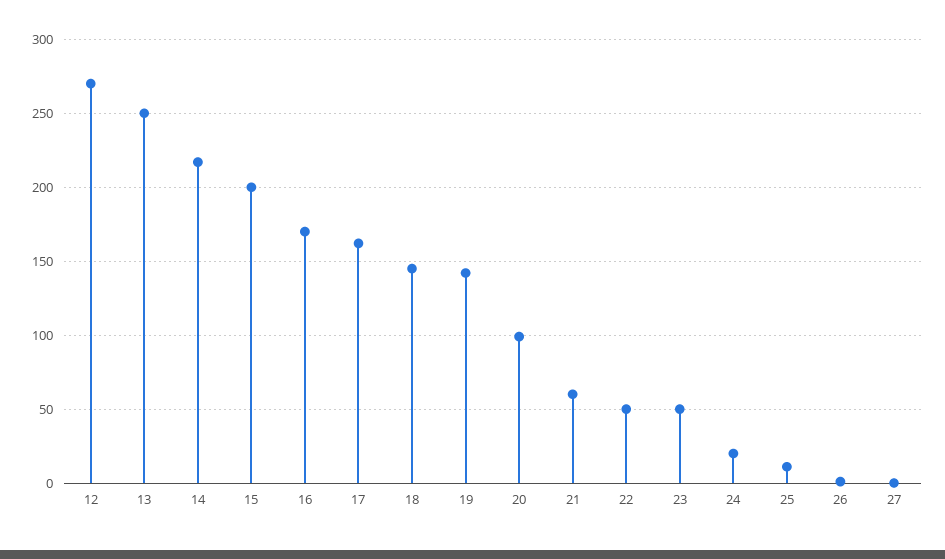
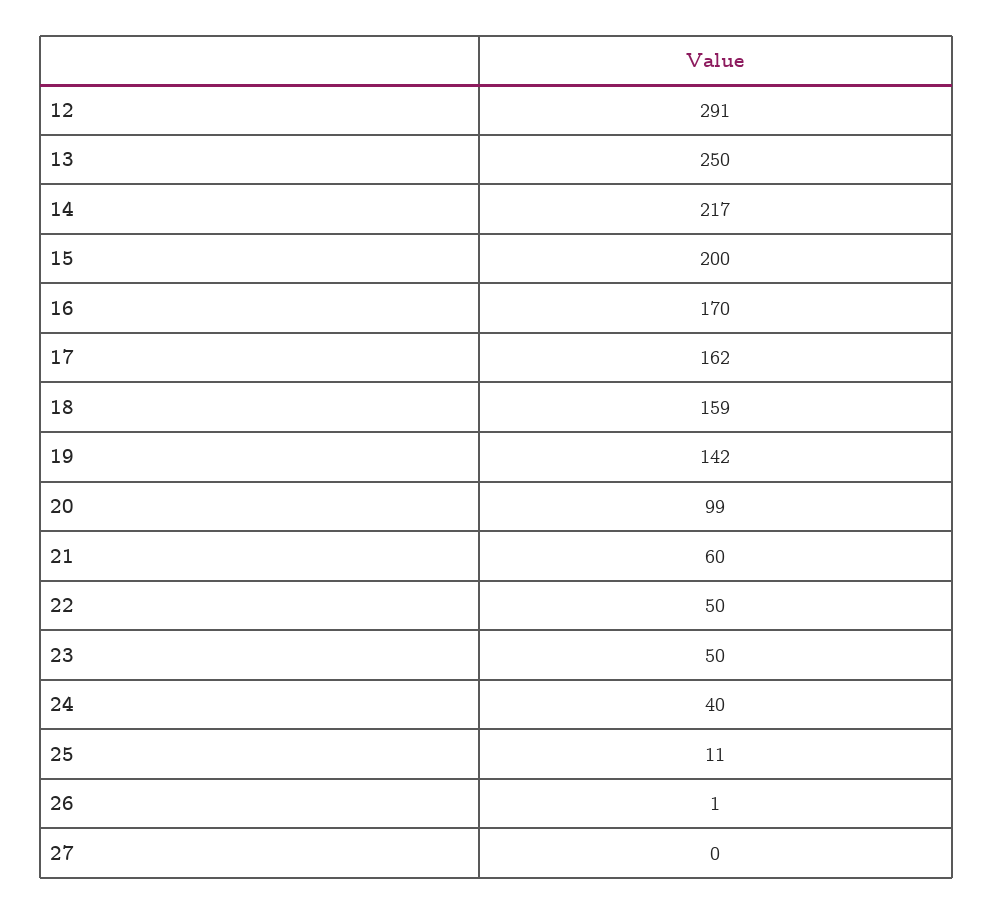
  {
-   "12": 270,
+   "12": 291,
    "13": 250,
    "14": 217,
    "15": 200,
    "16": 170,
    "17": 162,
-   "18": 145,
+   "18": 159,
    "19": 142,
    "20": 99,
    "21": 60,
    "22": 50,
    "23": 50,
-   "24": 20,
+   "24": 40,
    "25": 11,
    "26": 1,
    "27": 0
  }

